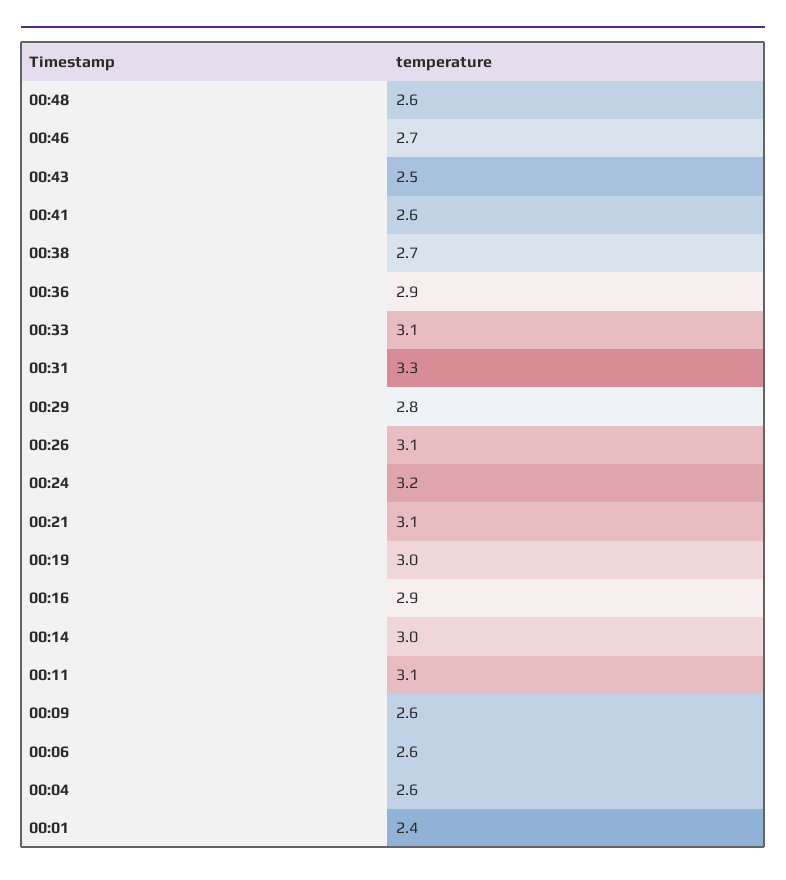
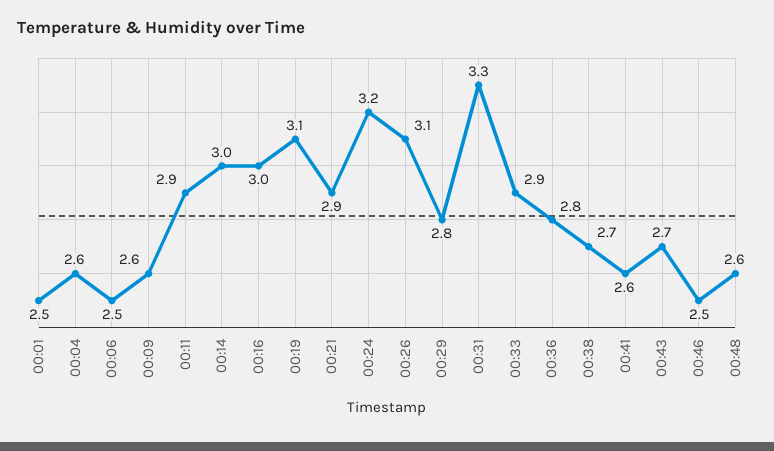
  {
    "00:48": 2.6,
-   "00:46": 2.7,
+   "00:46": 2.5,
-   "00:43": 2.5,
+   "00:43": 2.7,
    "00:41": 2.6,
    "00:38": 2.7,
-   "00:36": 2.9,
+   "00:36": 2.8,
-   "00:33": 3.1,
+   "00:33": 2.9,
    "00:31": 3.3,
    "00:29": 2.8,
    "00:26": 3.1,
    "00:24": 3.2,
-   "00:21": 3.1,
+   "00:21": 2.9,
-   "00:19": 3,
+   "00:19": 3.1,
-   "00:16": 2.9,
+   "00:16": 3,
    "00:14": 3,
-   "00:11": 3.1,
+   "00:11": 2.9,
    "00:09": 2.6,
-   "00:06": 2.6,
+   "00:06": 2.5,
    "00:04": 2.6,
-   "00:01": 2.4
+   "00:01": 2.5
  }

